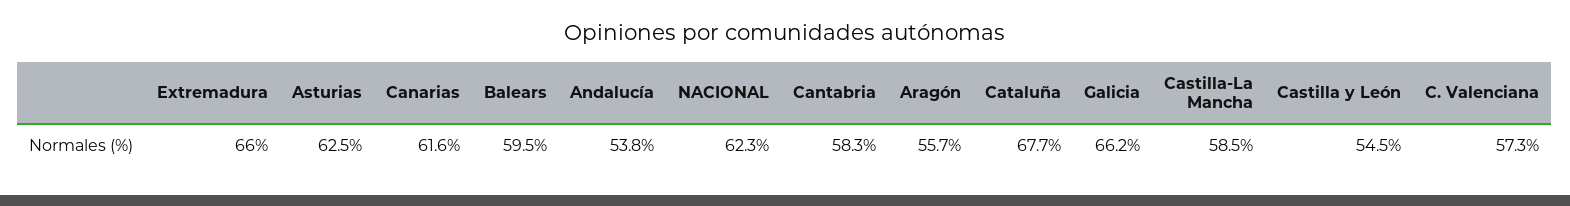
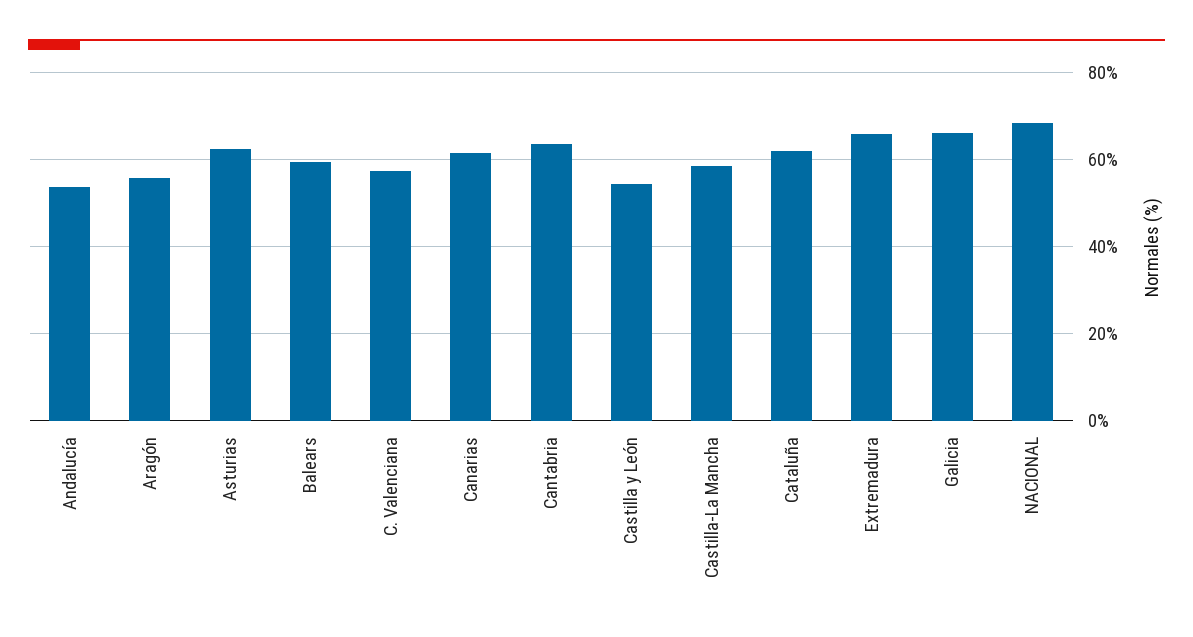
  {
    "Extremadura": 66,
    "Asturias": 62.5,
    "Canarias": 61.6,
    "Balears": 59.5,
    "Andalucía": 53.8,
-   "NACIONAL": 62.3,
+   "NACIONAL": 68,
-   "Cantabria": 58.3,
+   "Cantabria": 64,
    "Aragón": 55.7,
-   "Cataluña": 67.7,
+   "Cataluña": 62,
    "Galicia": 66.2,
    "Castilla-La Mancha": 58.5,
    "Castilla y León": 54.5,
    "C. Valenciana": 57.3
  }

